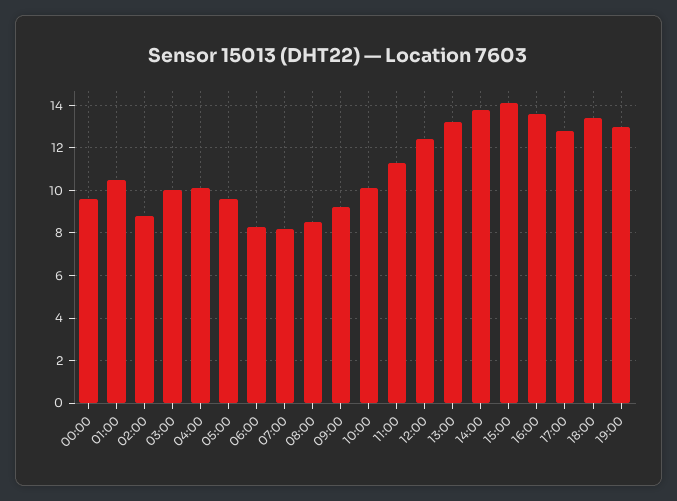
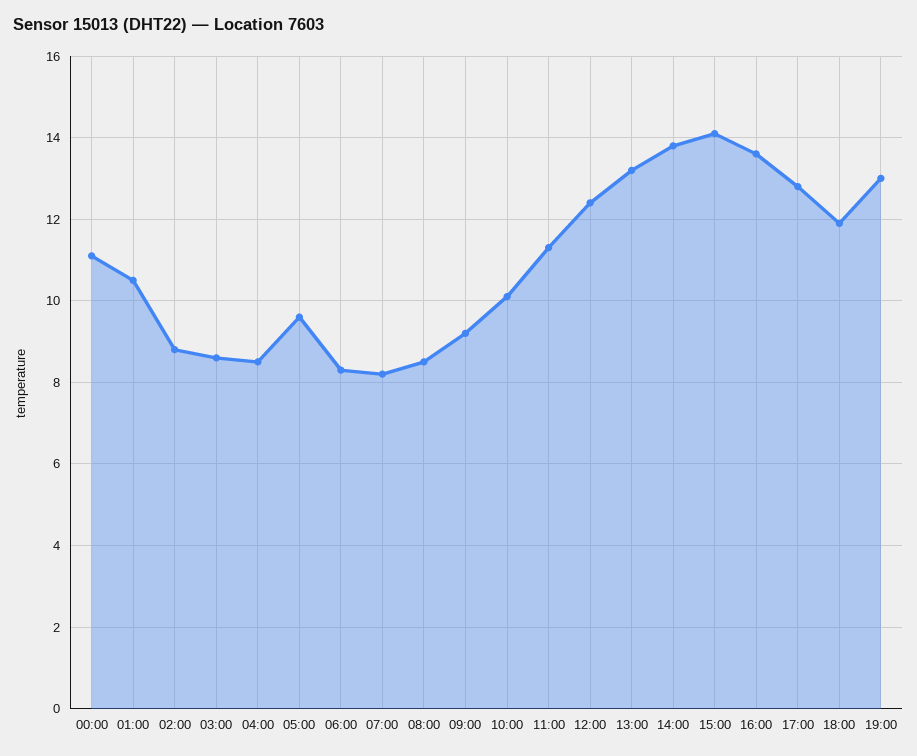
  {
-   "00:00": 9.5,
+   "00:00": 11,
    "01:00": 10.5,
    "02:00": 9,
-   "03:00": 10,
+   "03:00": 8.5,
-   "04:00": 10,
+   "04:00": 8.5,
    "05:00": 9.5,
    "06:00": 8.5,
    "07:00": 8,
    "08:00": 8.5,
    "09:00": 9,
    "10:00": 10,
    "11:00": 11.5,
    "12:00": 12.5,
    "13:00": 13,
    "14:00": 14,
    "15:00": 14,
    "16:00": 13.5,
    "17:00": 13,
-   "18:00": 13.5,
+   "18:00": 12,
    "19:00": 13
  }

